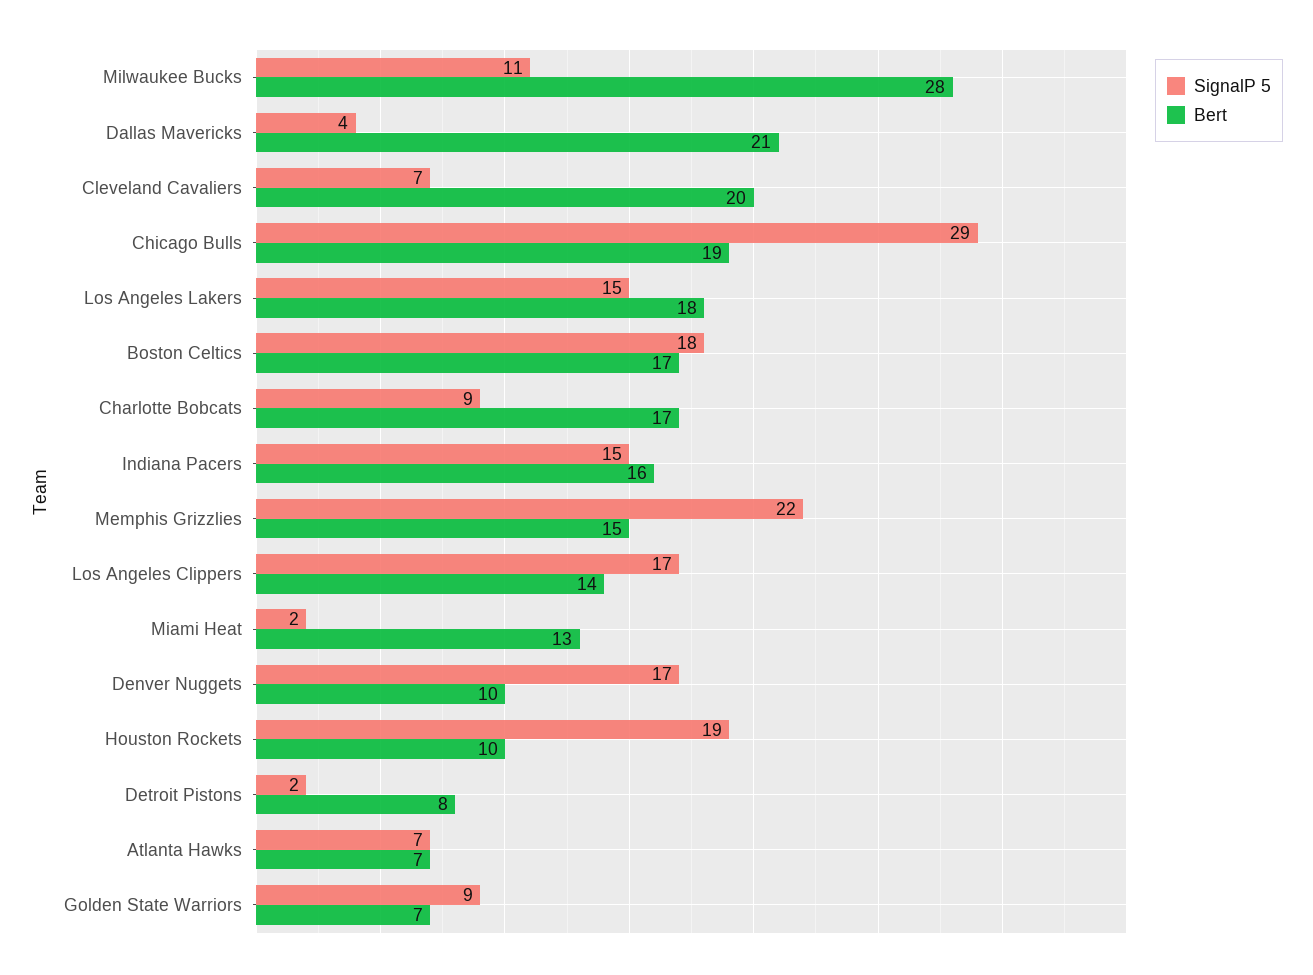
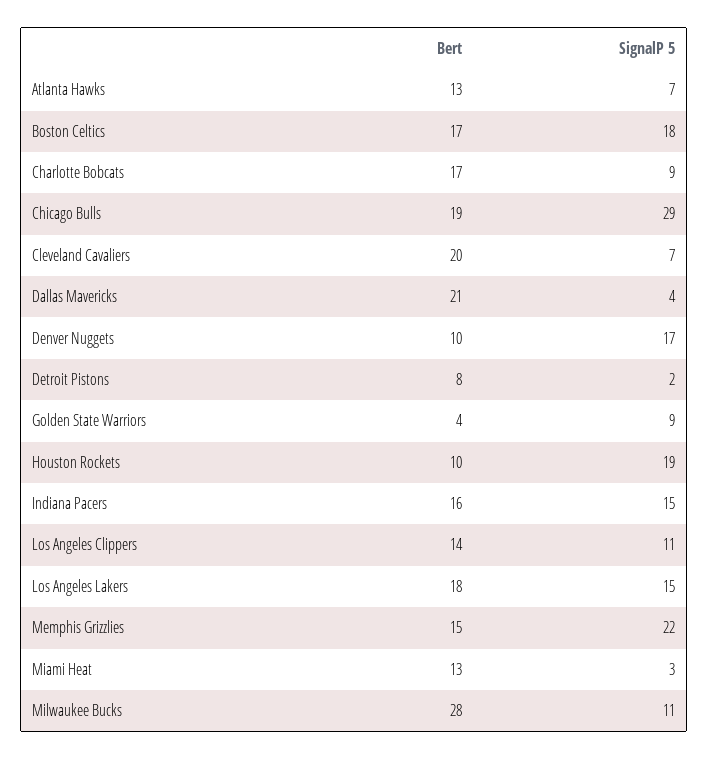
  {
    "SignalP 5": {
      "Milwaukee Bucks": 11,
      "Dallas Mavericks": 4,
      "Cleveland Cavaliers": 7,
      "Chicago Bulls": 29,
      "Los Angeles Lakers": 15,
      "Boston Celtics": 18,
      "Charlotte Bobcats": 9,
      "Indiana Pacers": 15,
      "Memphis Grizzlies": 22,
-     "Los Angeles Clippers": 17,
+     "Los Angeles Clippers": 11,
-     "Miami Heat": 2,
+     "Miami Heat": 3,
      "Denver Nuggets": 17,
      "Houston Rockets": 19,
      "Detroit Pistons": 2,
      "Atlanta Hawks": 7,
      "Golden State Warriors": 9
    },
    "Bert": {
      "Milwaukee Bucks": 28,
      "Dallas Mavericks": 21,
      "Cleveland Cavaliers": 20,
      "Chicago Bulls": 19,
      "Los Angeles Lakers": 18,
      "Boston Celtics": 17,
      "Charlotte Bobcats": 17,
      "Indiana Pacers": 16,
      "Memphis Grizzlies": 15,
      "Los Angeles Clippers": 14,
      "Miami Heat": 13,
      "Denver Nuggets": 10,
      "Houston Rockets": 10,
      "Detroit Pistons": 8,
-     "Atlanta Hawks": 7,
+     "Atlanta Hawks": 13,
-     "Golden State Warriors": 7
+     "Golden State Warriors": 4
    }
  }

